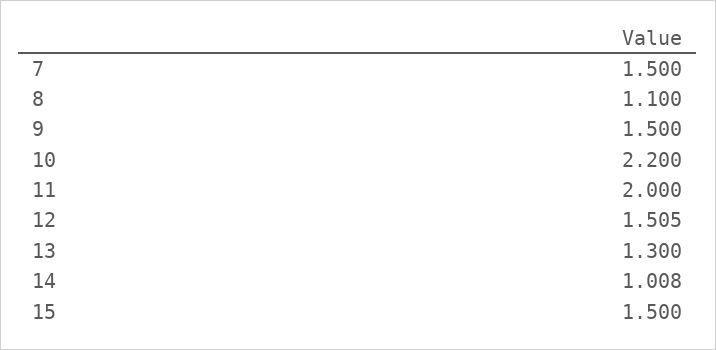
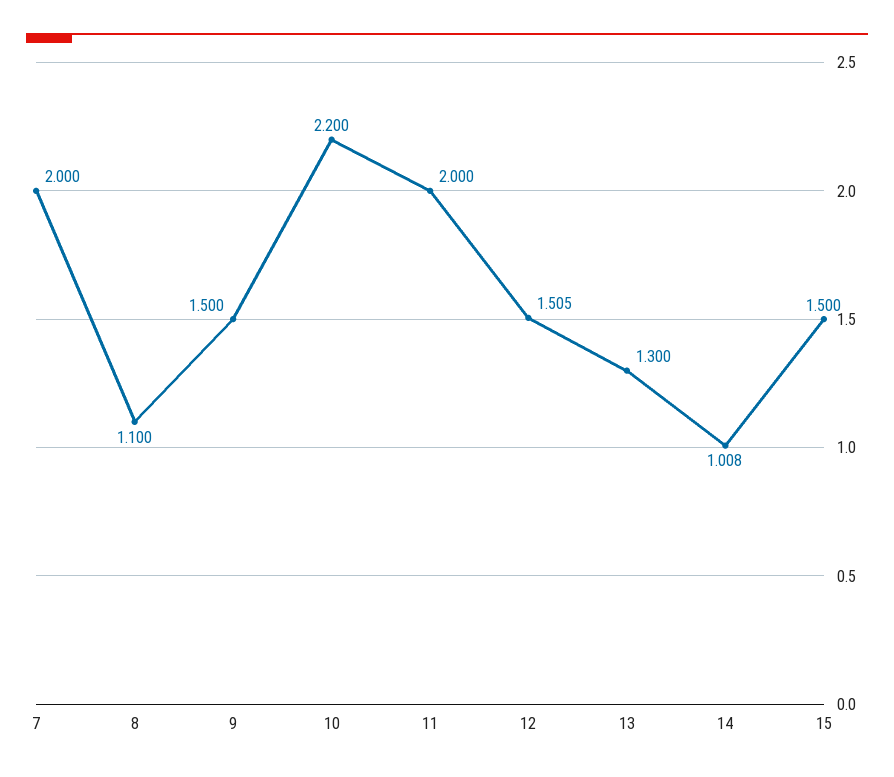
  {
-   "7": 1.5,
+   "7": 2,
    "8": 1.1,
    "9": 1.5,
    "10": 2.2,
    "11": 2,
    "12": 1.505,
    "13": 1.3,
    "14": 1.008,
    "15": 1.5
  }

